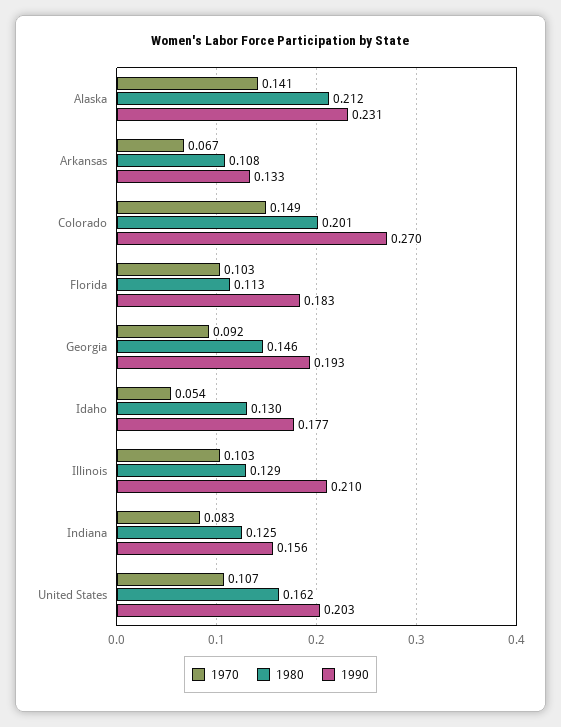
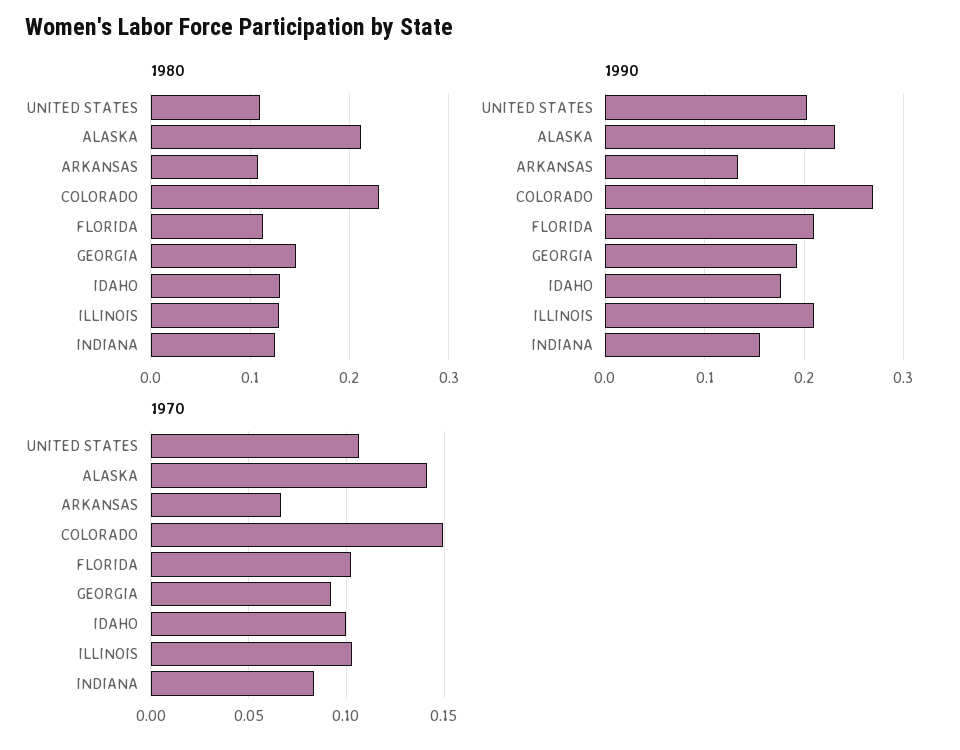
  {
    "1970": {
      "Alaska": 0.141,
      "Arkansas": 0.067,
      "Colorado": 0.149,
      "Florida": 0.103,
      "Georgia": 0.092,
-     "Idaho": 0.054,
+     "Idaho": 0.1,
      "Illinois": 0.103,
      "Indiana": 0.083,
      "United States": 0.107
    },
    "1980": {
      "Alaska": 0.212,
      "Arkansas": 0.108,
-     "Colorado": 0.201,
+     "Colorado": 0.23,
      "Florida": 0.113,
      "Georgia": 0.146,
      "Idaho": 0.13,
      "Illinois": 0.129,
      "Indiana": 0.125,
-     "United States": 0.162
+     "United States": 0.11
    },
    "1990": {
      "Alaska": 0.231,
      "Arkansas": 0.133,
      "Colorado": 0.27,
-     "Florida": 0.183,
+     "Florida": 0.21,
      "Georgia": 0.193,
      "Idaho": 0.177,
      "Illinois": 0.21,
      "Indiana": 0.156,
      "United States": 0.203
    }
  }

